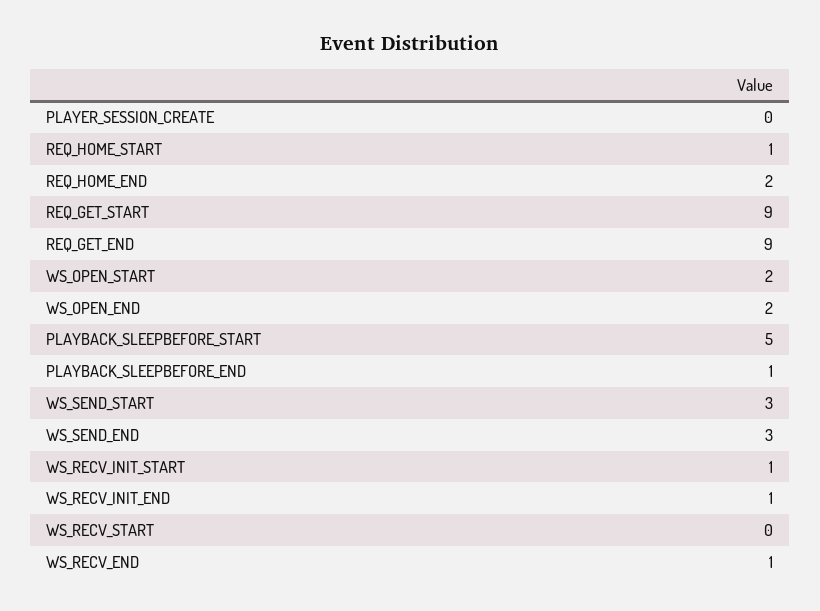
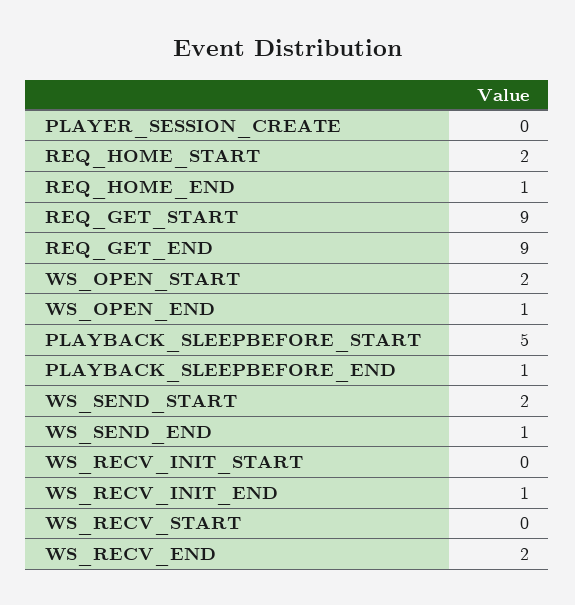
  {
    "PLAYER_SESSION_CREATE": 0,
-   "REQ_HOME_START": 1,
+   "REQ_HOME_START": 2,
-   "REQ_HOME_END": 2,
+   "REQ_HOME_END": 1,
    "REQ_GET_START": 9,
    "REQ_GET_END": 9,
    "WS_OPEN_START": 2,
-   "WS_OPEN_END": 2,
+   "WS_OPEN_END": 1,
    "PLAYBACK_SLEEPBEFORE_START": 5,
    "PLAYBACK_SLEEPBEFORE_END": 1,
-   "WS_SEND_START": 3,
+   "WS_SEND_START": 2,
-   "WS_SEND_END": 3,
+   "WS_SEND_END": 1,
-   "WS_RECV_INIT_START": 1,
+   "WS_RECV_INIT_START": 0,
    "WS_RECV_INIT_END": 1,
    "WS_RECV_START": 0,
-   "WS_RECV_END": 1
+   "WS_RECV_END": 2
  }

